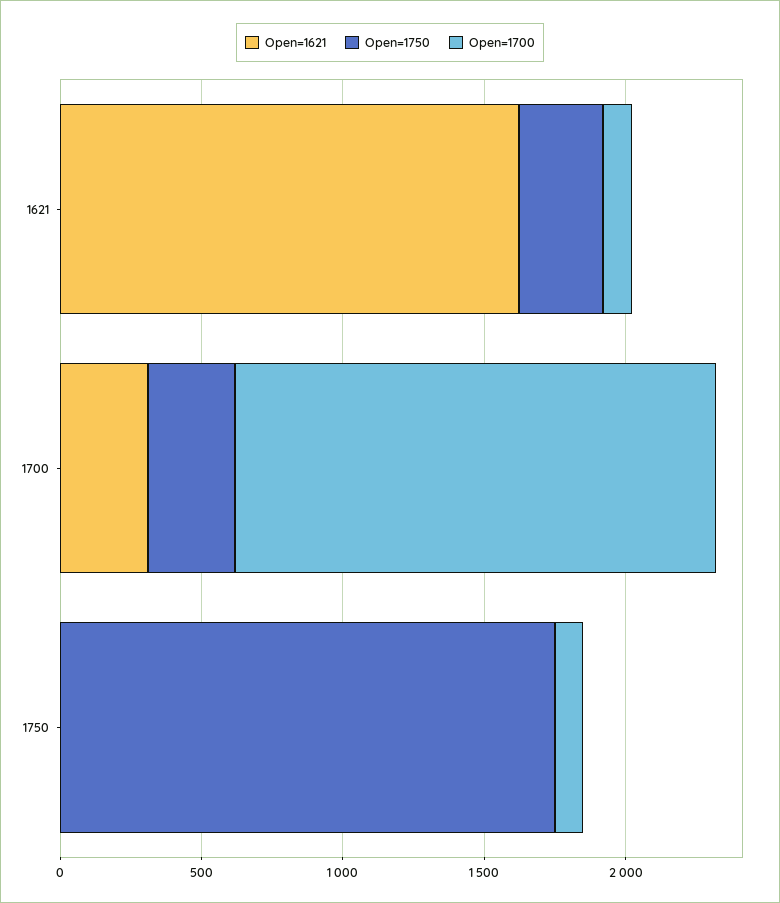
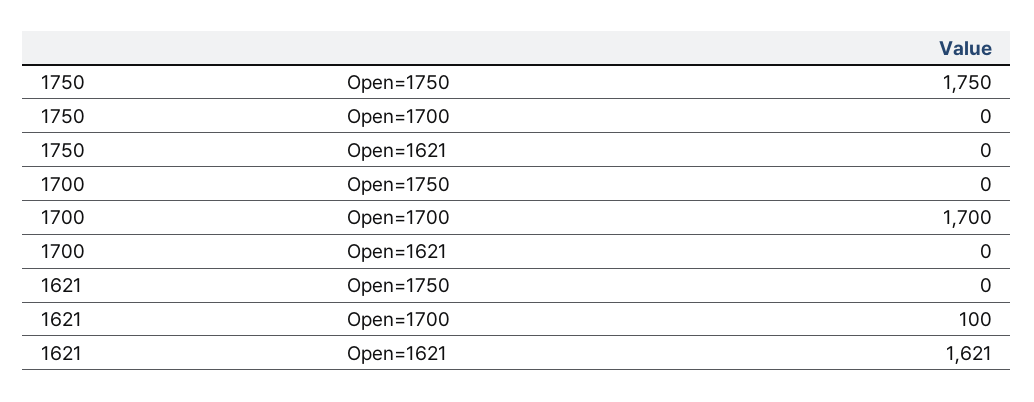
  {
    "Open=1621": {
      "1621": 1621,
-     "1700": 300,
+     "1700": 0,
      "1750": 0
    },
    "Open=1750": {
-     "1621": 300,
+     "1621": 0,
-     "1700": 300,
+     "1700": 0,
      "1750": 1750
    },
    "Open=1700": {
      "1621": 100,
      "1700": 1700,
-     "1750": 100
+     "1750": 0
    }
  }

